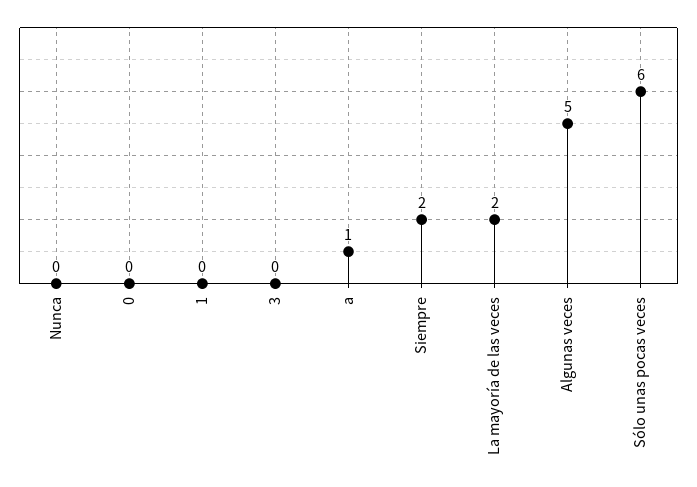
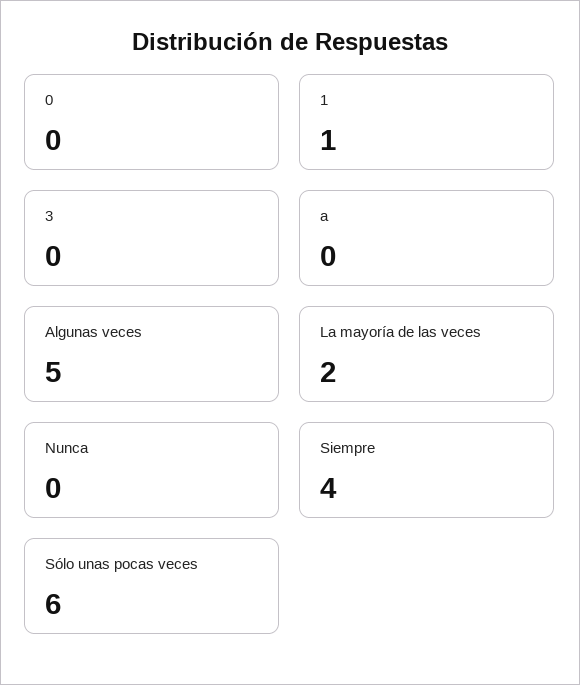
  {
    "Nunca": 0,
    "0": 0,
-   "1": 0,
+   "1": 1,
    "3": 0,
-   "a": 1,
+   "a": 0,
-   "Siempre": 2,
+   "Siempre": 4,
    "La mayoría de las veces": 2,
    "Algunas veces": 5,
    "Sólo unas pocas veces": 6
  }

